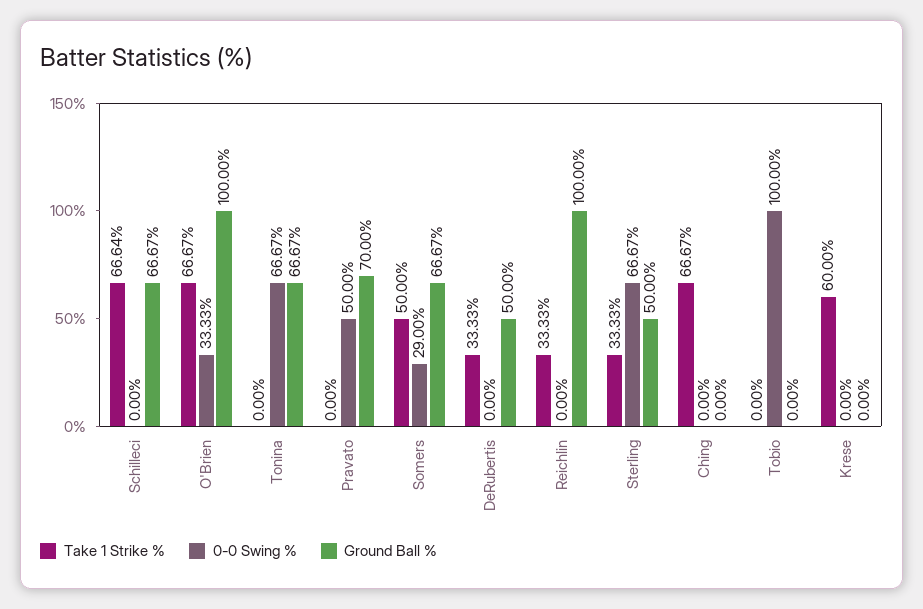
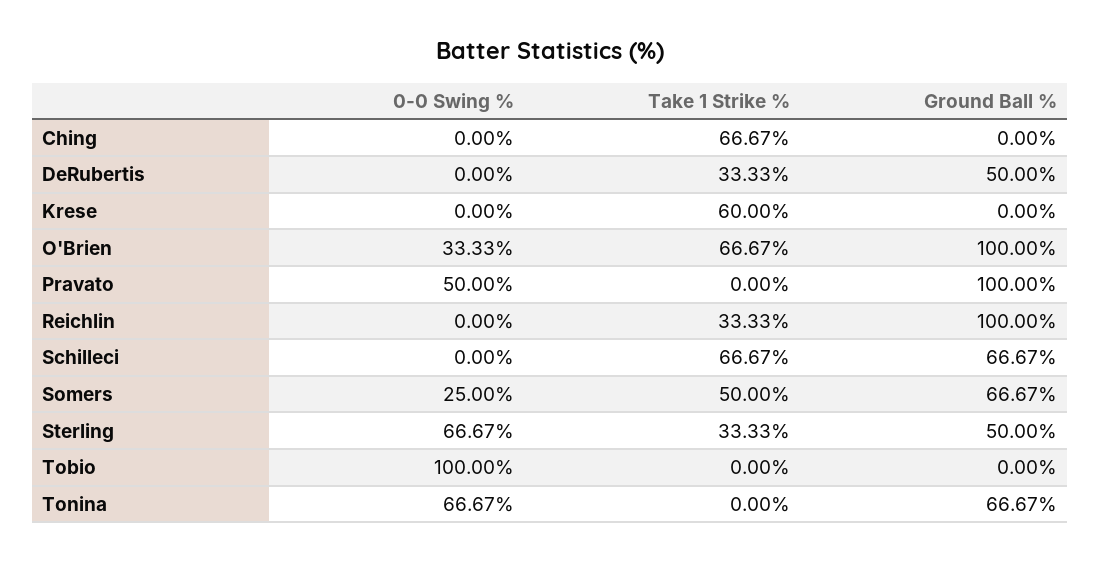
  {
    "Take 1 Strike %": {
-     "Schilleci": 66.64,
+     "Schilleci": 66.67,
      "O'Brien": 66.67,
      "Tonina": 0,
      "Pravato": 0,
      "Somers": 50,
      "DeRubertis": 33.33,
      "Reichlin": 33.33,
      "Sterling": 33.33,
      "Ching": 66.67,
      "Tobio": 0,
      "Krese": 60
    },
    "0-0 Swing %": {
      "Schilleci": 0,
      "O'Brien": 33.33,
      "Tonina": 66.67,
      "Pravato": 50,
-     "Somers": 29,
+     "Somers": 25,
      "DeRubertis": 0,
      "Reichlin": 0,
      "Sterling": 66.67,
      "Ching": 0,
      "Tobio": 100,
      "Krese": 0
    },
    "Ground Ball %": {
      "Schilleci": 66.67,
      "O'Brien": 100,
      "Tonina": 66.67,
-     "Pravato": 70,
+     "Pravato": 100,
      "Somers": 66.67,
      "DeRubertis": 50,
      "Reichlin": 100,
      "Sterling": 50,
      "Ching": 0,
      "Tobio": 0,
      "Krese": 0
    }
  }

